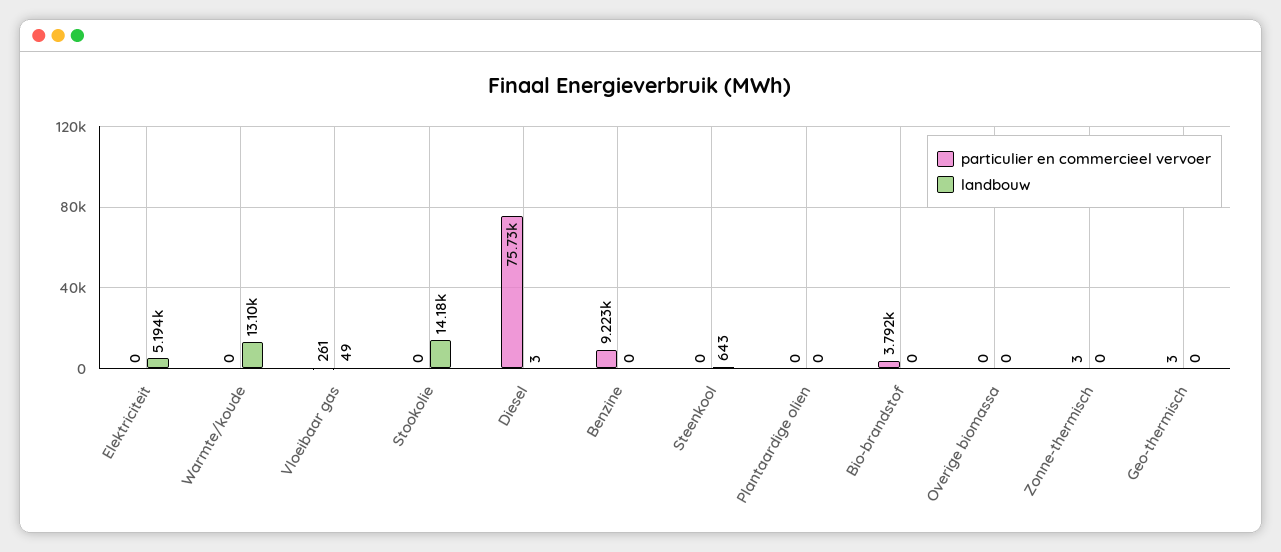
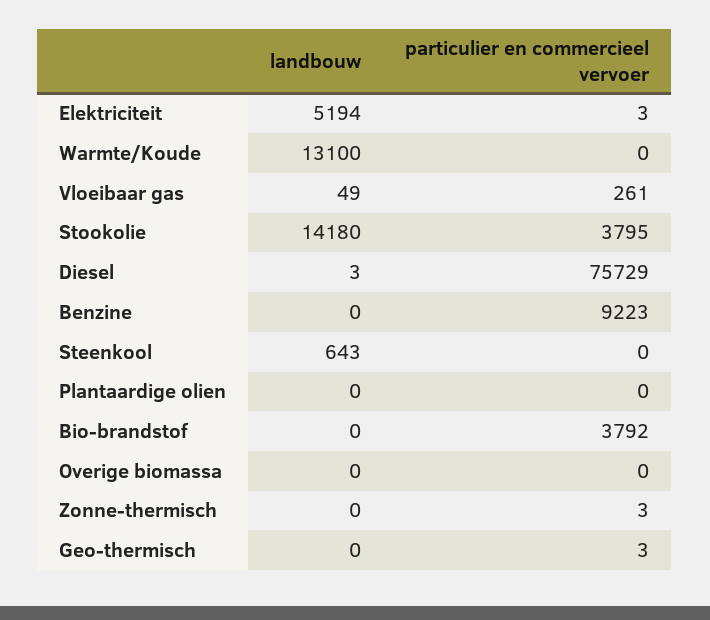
  {
    "particulier en commercieel vervoer": {
-     "Elektriciteit": 0,
+     "Elektriciteit": 3,
      "Warmte/koude": 0,
      "Vloeibaar gas": 261,
-     "Stookolie": 0,
+     "Stookolie": 3795,
      "Diesel": 75729,
      "Benzine": 9223,
      "Steenkool": 0,
      "Plantaardige olien": 0,
      "Bio-brandstof": 3792,
      "Overige biomassa": 0,
      "Zonne-thermisch": 3,
      "Geo-thermisch": 3
    },
    "landbouw": {
      "Elektriciteit": 5194,
      "Warmte/koude": 13100,
      "Vloeibaar gas": 49,
      "Stookolie": 14180,
      "Diesel": 3,
      "Benzine": 0,
      "Steenkool": 643,
      "Plantaardige olien": 0,
      "Bio-brandstof": 0,
      "Overige biomassa": 0,
      "Zonne-thermisch": 0,
      "Geo-thermisch": 0
    }
  }

